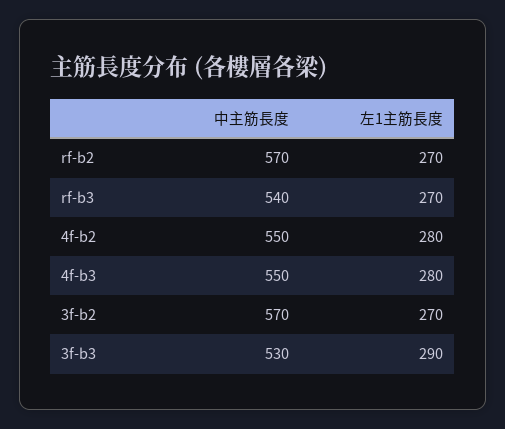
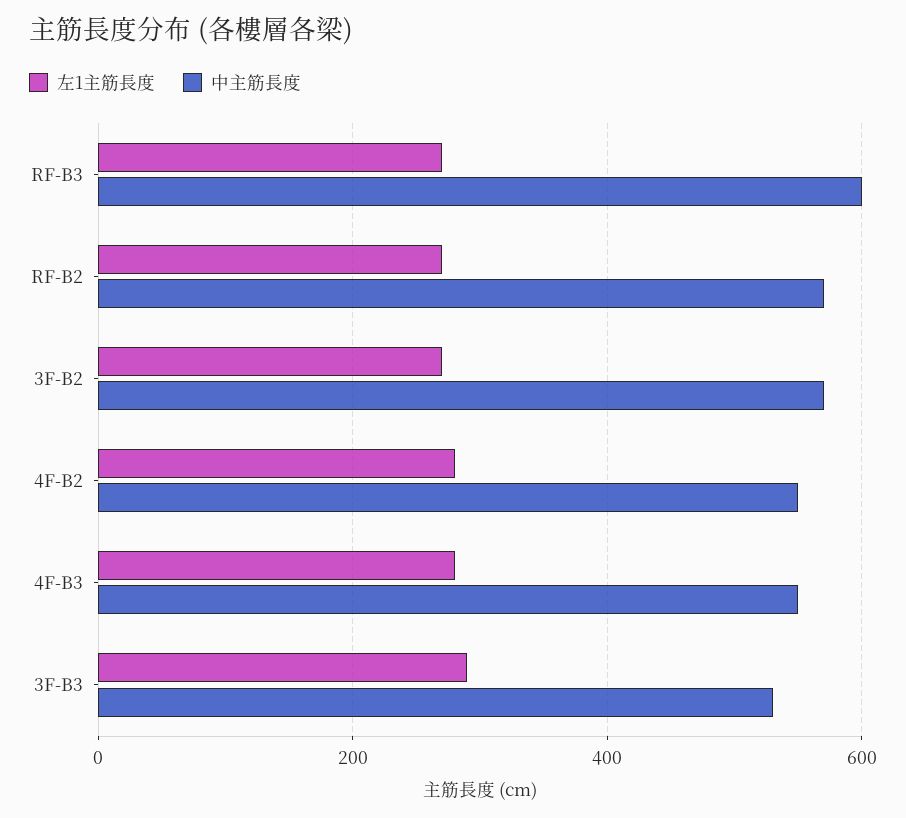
  {
    "中主筋長度": {
      "rf-b2": 570,
-     "rf-b3": 540,
+     "rf-b3": 600,
      "4f-b2": 550,
      "4f-b3": 550,
      "3f-b2": 570,
      "3f-b3": 530
    },
    "左1主筋長度": {
      "rf-b2": 270,
      "rf-b3": 270,
      "4f-b2": 280,
      "4f-b3": 280,
      "3f-b2": 270,
      "3f-b3": 290
    }
  }

